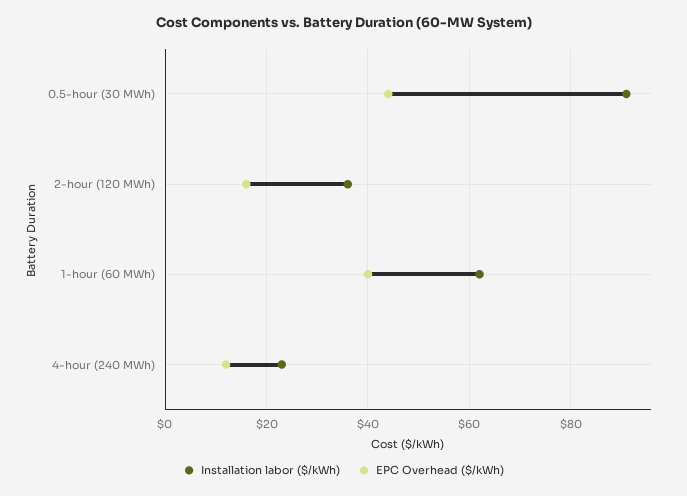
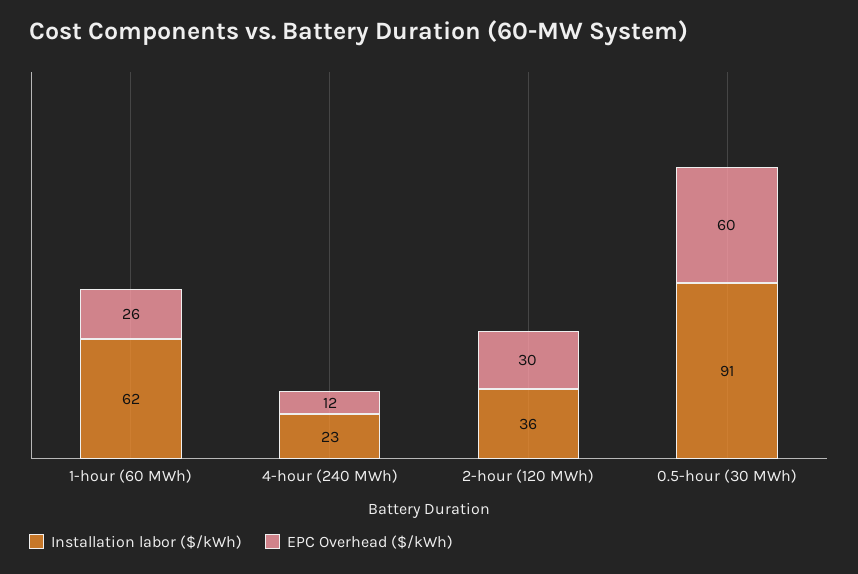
  {
    "Installation labor ($/kWh)": {
      "0.5-hour (30 MWh)": 91,
      "2-hour (120 MWh)": 36,
      "1-hour (60 MWh)": 62,
      "4-hour (240 MWh)": 23
    },
    "EPC Overhead ($/kWh)": {
-     "0.5-hour (30 MWh)": 45,
+     "0.5-hour (30 MWh)": 60,
-     "2-hour (120 MWh)": 15,
+     "2-hour (120 MWh)": 30,
-     "1-hour (60 MWh)": 40,
+     "1-hour (60 MWh)": 26,
      "4-hour (240 MWh)": 12
    }
  }

